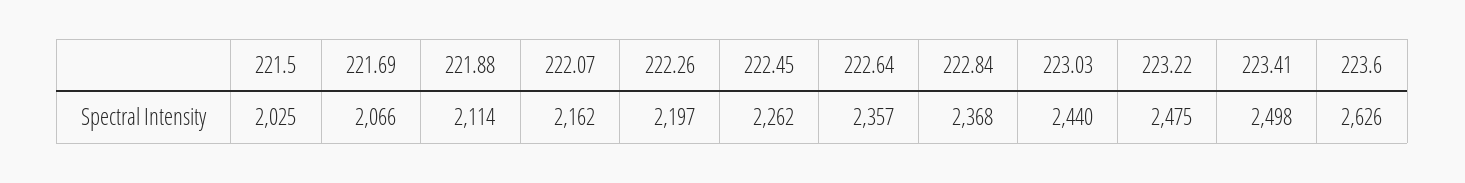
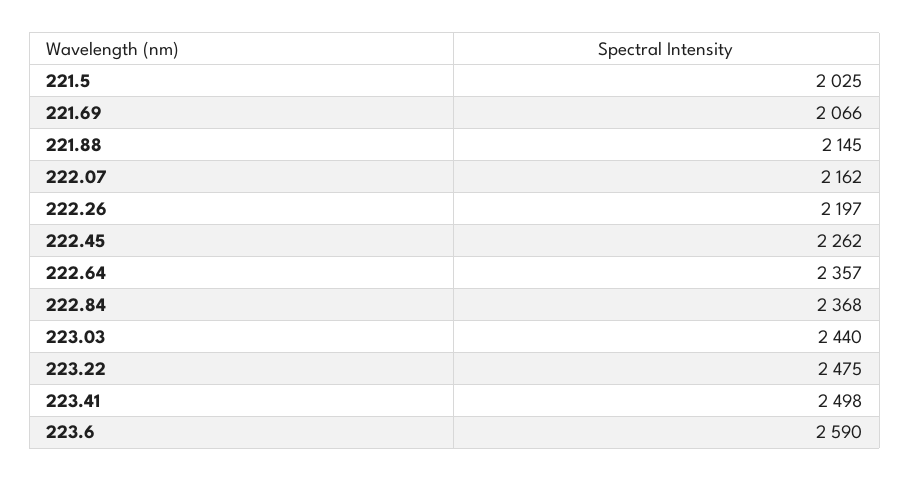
  {
    "221.5": 2025,
    "221.69": 2066,
-   "221.88": 2114,
+   "221.88": 2145,
    "222.07": 2162,
    "222.26": 2197,
    "222.45": 2262,
    "222.64": 2357,
    "222.84": 2368,
    "223.03": 2440,
    "223.22": 2475,
    "223.41": 2498,
-   "223.6": 2626
+   "223.6": 2590
  }

